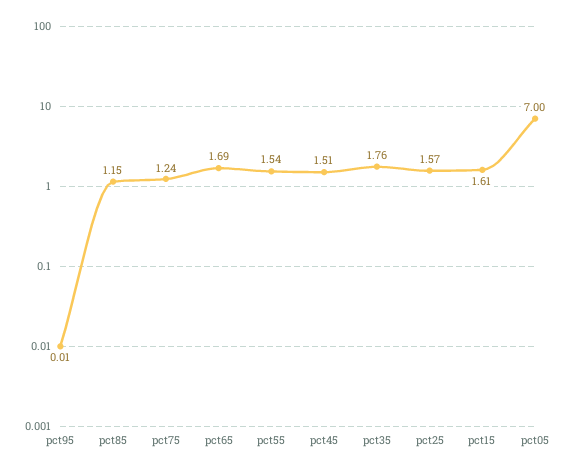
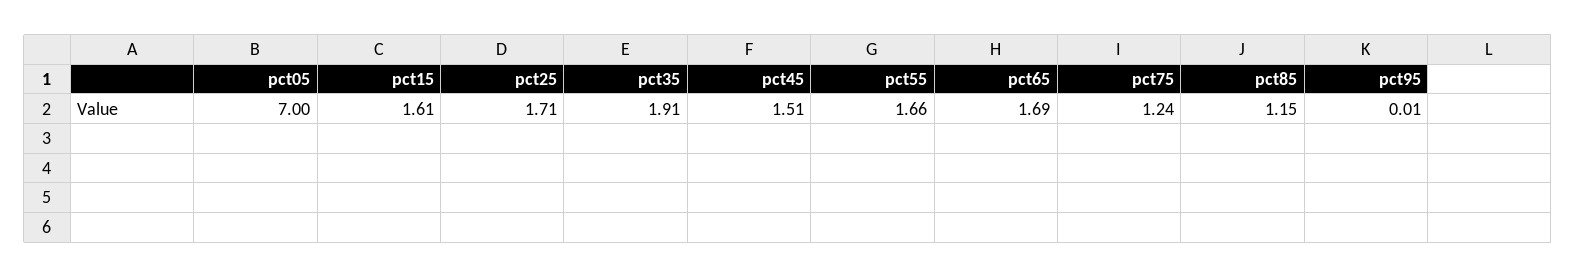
  {
    "pct95": 0.01,
    "pct85": 1.15,
    "pct75": 1.24,
    "pct65": 1.69,
-   "pct55": 1.54,
+   "pct55": 1.66,
    "pct45": 1.51,
-   "pct35": 1.76,
+   "pct35": 1.91,
-   "pct25": 1.57,
+   "pct25": 1.71,
    "pct15": 1.61,
    "pct05": 7
  }

